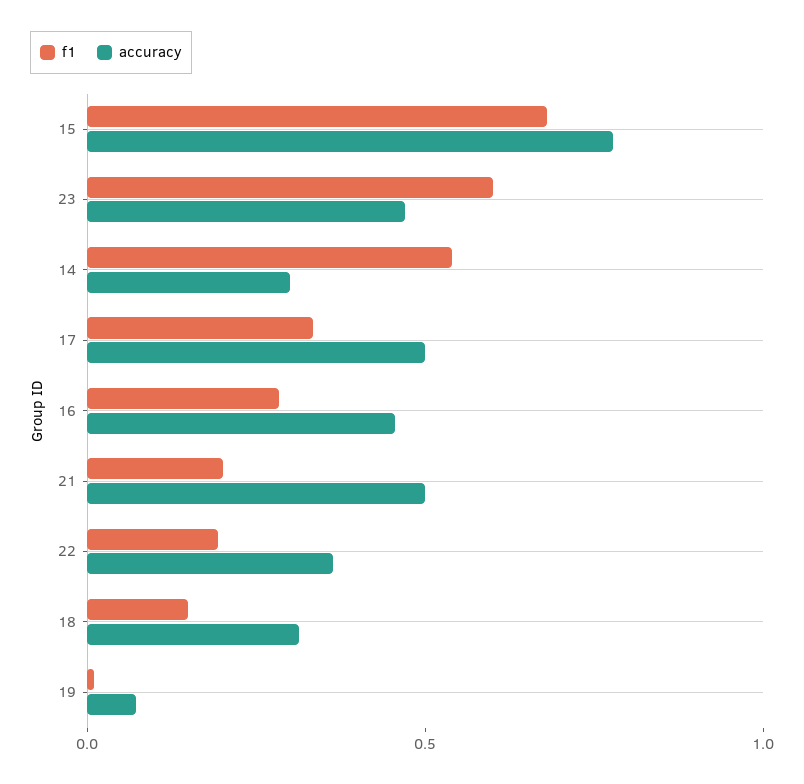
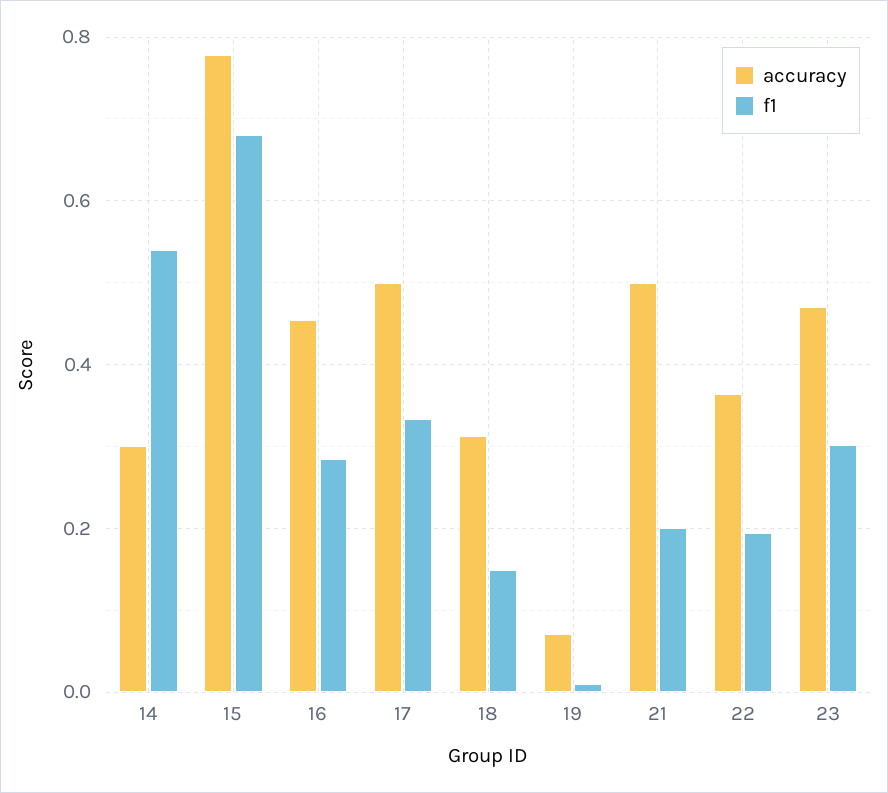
  {
    "f1": {
      "15": 0.68,
-     "23": 0.6,
+     "23": 0.3,
      "14": 0.54,
      "17": 0.34,
      "16": 0.28,
      "21": 0.2,
      "22": 0.2,
      "18": 0.14,
      "19": 0
    },
    "accuracy": {
      "15": 0.78,
      "23": 0.48,
      "14": 0.3,
      "17": 0.5,
      "16": 0.46,
      "21": 0.5,
      "22": 0.36,
      "18": 0.32,
      "19": 0.08
    }
  }

